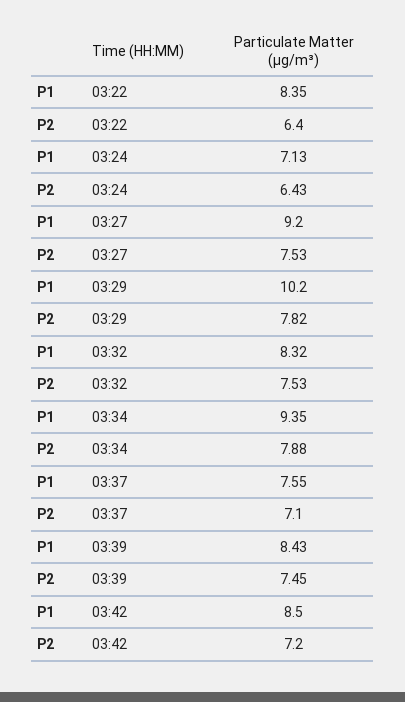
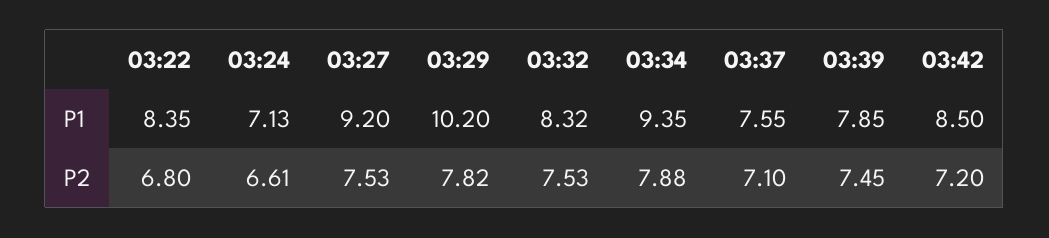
  {
    "P1": {
      "03:22": 8.35,
      "03:24": 7.13,
      "03:27": 9.2,
      "03:29": 10.2,
      "03:32": 8.32,
      "03:34": 9.35,
      "03:37": 7.55,
-     "03:39": 8.43,
+     "03:39": 7.85,
      "03:42": 8.5
    },
    "P2": {
-     "03:22": 6.4,
+     "03:22": 6.8,
-     "03:24": 6.43,
+     "03:24": 6.61,
      "03:27": 7.53,
      "03:29": 7.82,
      "03:32": 7.53,
      "03:34": 7.88,
      "03:37": 7.1,
      "03:39": 7.45,
      "03:42": 7.2
    }
  }

